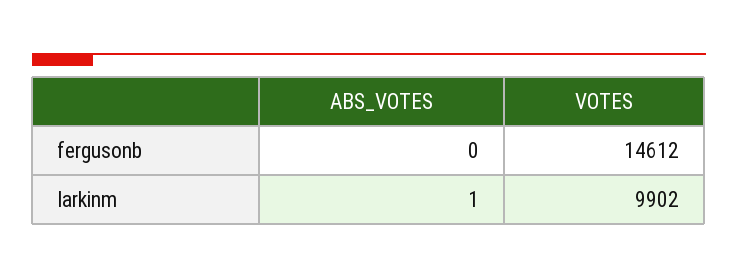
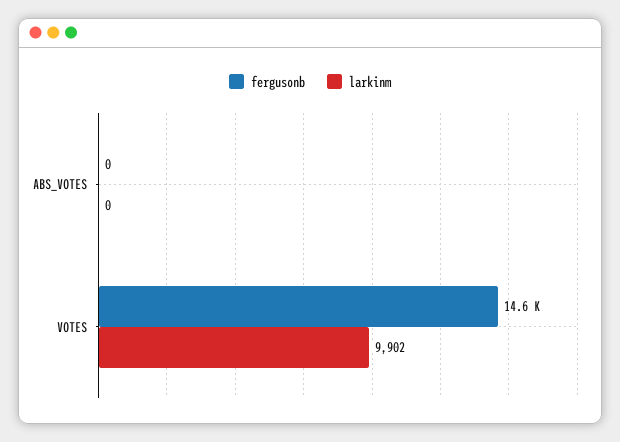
  {
    "fergusonb": {
      "ABS_VOTES": 0,
      "VOTES": 14612
    },
    "larkinm": {
-     "ABS_VOTES": 1,
+     "ABS_VOTES": 0,
      "VOTES": 9902
    }
  }

